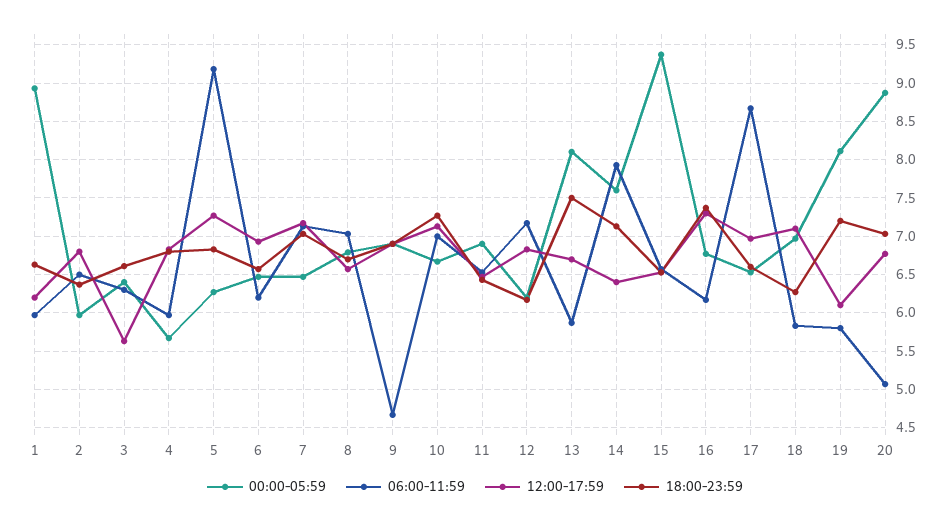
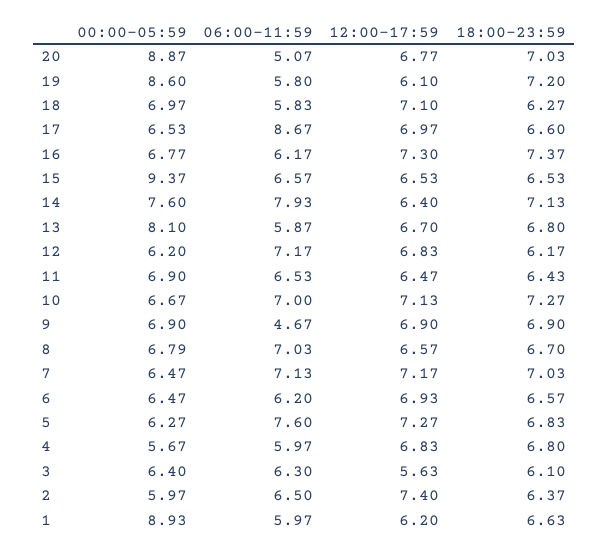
  {
    "00:00-05:59": {
      "1": 8.93,
      "2": 5.97,
      "3": 6.4,
      "4": 5.67,
      "5": 6.27,
      "6": 6.47,
      "7": 6.47,
      "8": 6.79,
      "9": 6.9,
      "10": 6.67,
      "11": 6.9,
      "12": 6.2,
      "13": 8.1,
      "14": 7.6,
      "15": 9.37,
      "16": 6.77,
      "17": 6.53,
      "18": 6.97,
-     "19": 8.1,
+     "19": 8.6,
      "20": 8.87
    },
    "06:00-11:59": {
      "1": 5.97,
      "2": 6.5,
      "3": 6.3,
      "4": 5.97,
-     "5": 9.2,
+     "5": 7.6,
      "6": 6.2,
      "7": 7.13,
      "8": 7.03,
      "9": 4.67,
      "10": 7,
      "11": 6.53,
      "12": 7.17,
      "13": 5.87,
      "14": 7.93,
      "15": 6.57,
      "16": 6.17,
      "17": 8.67,
      "18": 5.83,
      "19": 5.8,
      "20": 5.07
    },
    "12:00-17:59": {
      "1": 6.2,
-     "2": 6.8,
+     "2": 7.4,
      "3": 5.63,
      "4": 6.83,
      "5": 7.27,
      "6": 6.93,
      "7": 7.17,
      "8": 6.57,
      "9": 6.9,
      "10": 7.13,
      "11": 6.47,
      "12": 6.83,
      "13": 6.7,
      "14": 6.4,
      "15": 6.53,
      "16": 7.3,
      "17": 6.97,
      "18": 7.1,
      "19": 6.1,
      "20": 6.77
    },
    "18:00-23:59": {
      "1": 6.63,
      "2": 6.37,
-     "3": 6.6,
+     "3": 6.1,
      "4": 6.8,
      "5": 6.83,
      "6": 6.57,
      "7": 7.03,
      "8": 6.7,
      "9": 6.9,
      "10": 7.27,
      "11": 6.43,
      "12": 6.17,
-     "13": 7.5,
+     "13": 6.8,
      "14": 7.13,
      "15": 6.53,
      "16": 7.37,
      "17": 6.6,
      "18": 6.27,
      "19": 7.2,
      "20": 7.03
    }
  }

